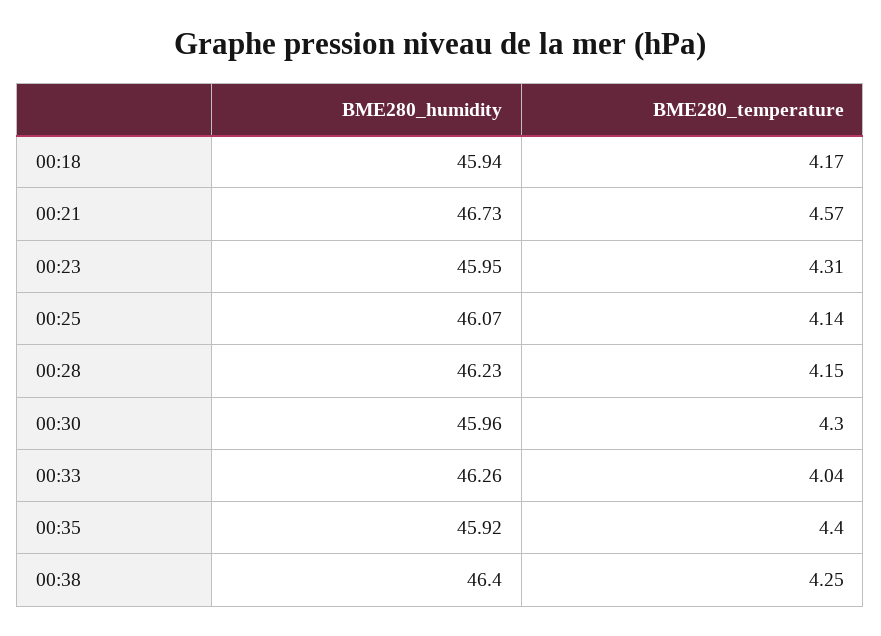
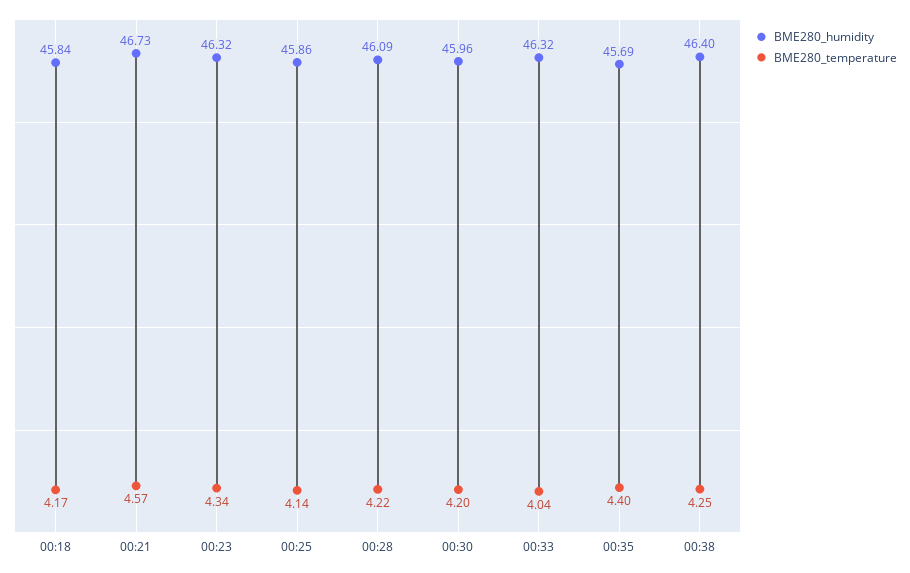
  {
    "BME280_humidity": {
-     "00:18": 45.94,
+     "00:18": 45.84,
      "00:21": 46.73,
-     "00:23": 45.95,
+     "00:23": 46.32,
-     "00:25": 46.07,
+     "00:25": 45.86,
-     "00:28": 46.23,
+     "00:28": 46.09,
      "00:30": 45.96,
-     "00:33": 46.26,
+     "00:33": 46.32,
-     "00:35": 45.92,
+     "00:35": 45.69,
      "00:38": 46.4
    },
    "BME280_temperature": {
      "00:18": 4.17,
      "00:21": 4.57,
-     "00:23": 4.31,
+     "00:23": 4.34,
      "00:25": 4.14,
-     "00:28": 4.15,
+     "00:28": 4.22,
-     "00:30": 4.3,
+     "00:30": 4.2,
      "00:33": 4.04,
      "00:35": 4.4,
      "00:38": 4.25
    }
  }

